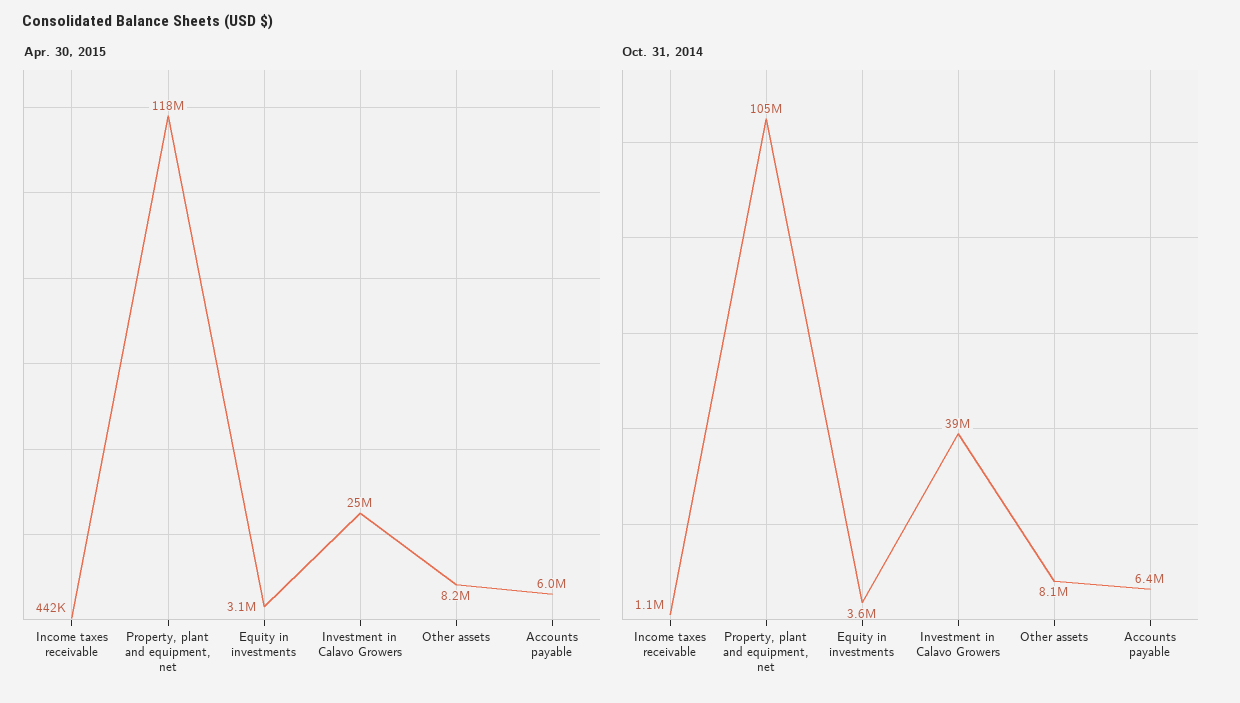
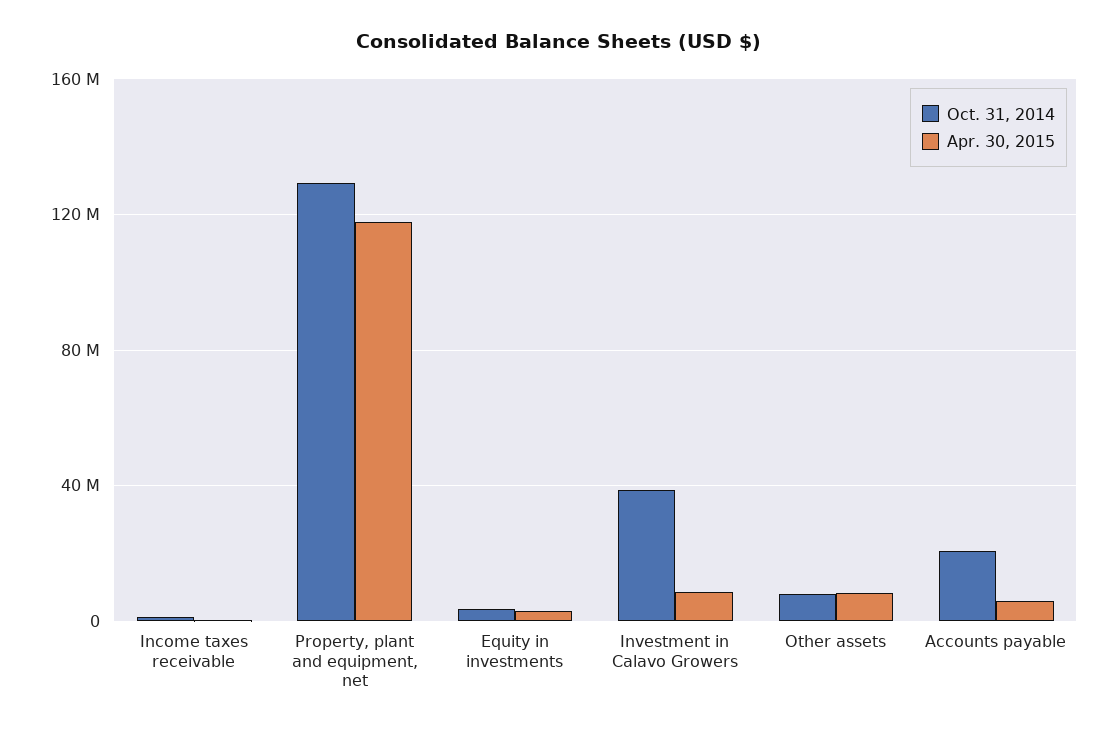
  {
    "Apr. 30, 2015": {
      "Income taxes receivable": 442000,
      "Property, plant and equipment, net": 118000000,
      "Equity in investments": 3100000,
-     "Investment in Calavo Growers": 25000000,
+     "Investment in Calavo Growers": 10000000,
      "Other assets": 8200000,
      "Accounts payable": 6000000
    },
    "Oct. 31, 2014": {
      "Income taxes receivable": 1100000,
-     "Property, plant and equipment, net": 105000000,
+     "Property, plant and equipment, net": 130000000,
      "Equity in investments": 3600000,
      "Investment in Calavo Growers": 39000000,
      "Other assets": 8100000,
-     "Accounts payable": 6400000
+     "Accounts payable": 20000000
    }
  }

